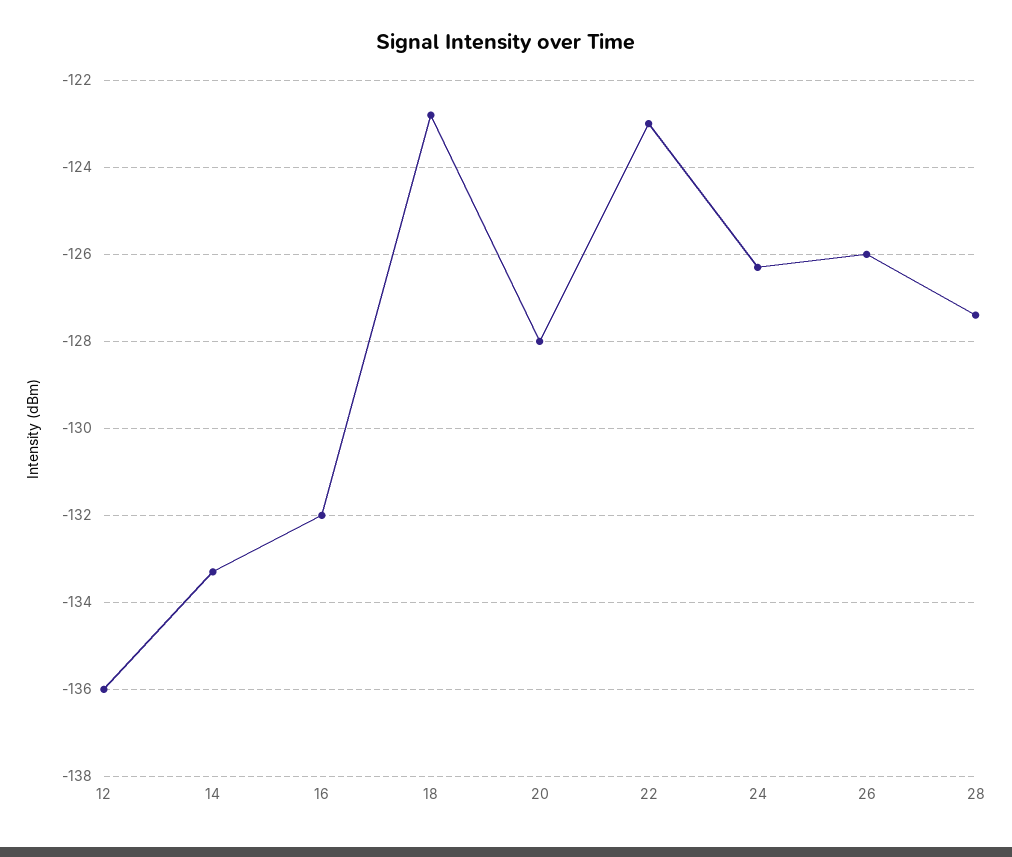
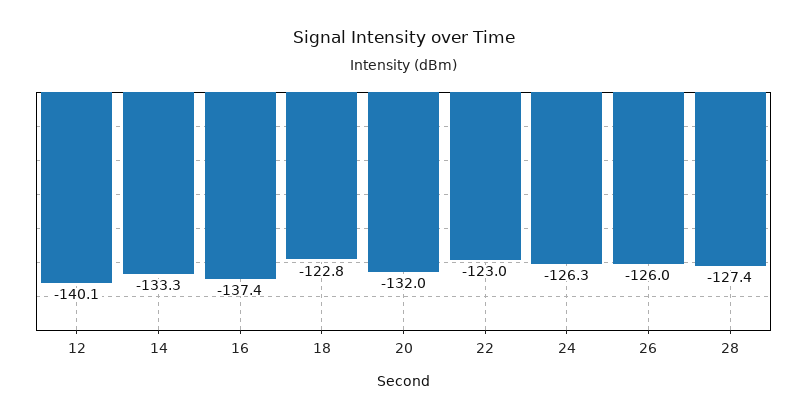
  {
-   "12": -136,
+   "12": -140.1,
    "14": -133.3,
-   "16": -132,
+   "16": -137.4,
    "18": -122.8,
-   "20": -128,
+   "20": -132,
    "22": -123,
    "24": -126.3,
    "26": -126,
    "28": -127.4
  }

